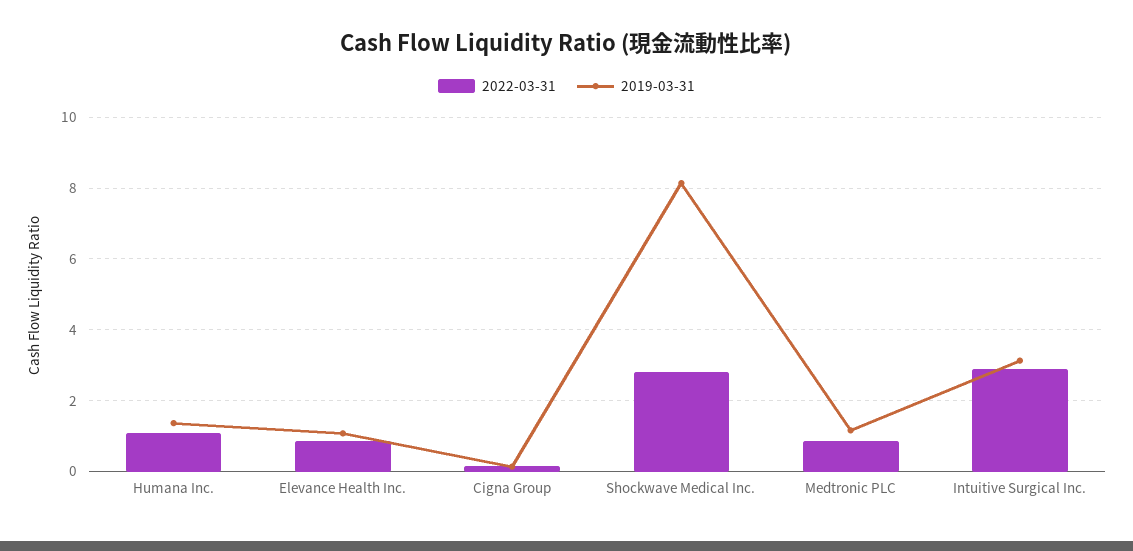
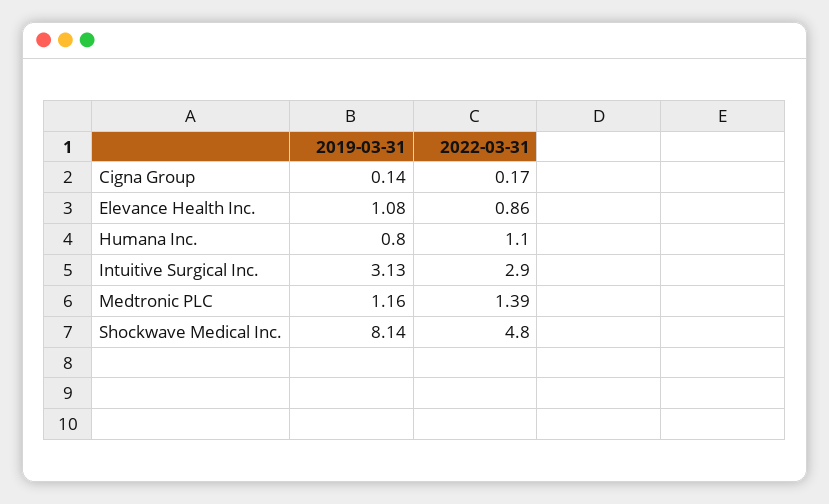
  {
    "2022-03-31": {
      "Humana Inc.": 1.1,
      "Elevance Health Inc.": 0.86,
      "Cigna Group": 0.17,
-     "Shockwave Medical Inc.": 2.8,
+     "Shockwave Medical Inc.": 4.8,
-     "Medtronic PLC": 0.8,
+     "Medtronic PLC": 1.39,
      "Intuitive Surgical Inc.": 2.9
    },
    "2019-03-31": {
-     "Humana Inc.": 1.4,
+     "Humana Inc.": 0.8,
      "Elevance Health Inc.": 1.08,
      "Cigna Group": 0.14,
      "Shockwave Medical Inc.": 8.14,
      "Medtronic PLC": 1.16,
      "Intuitive Surgical Inc.": 3.13
    }
  }

